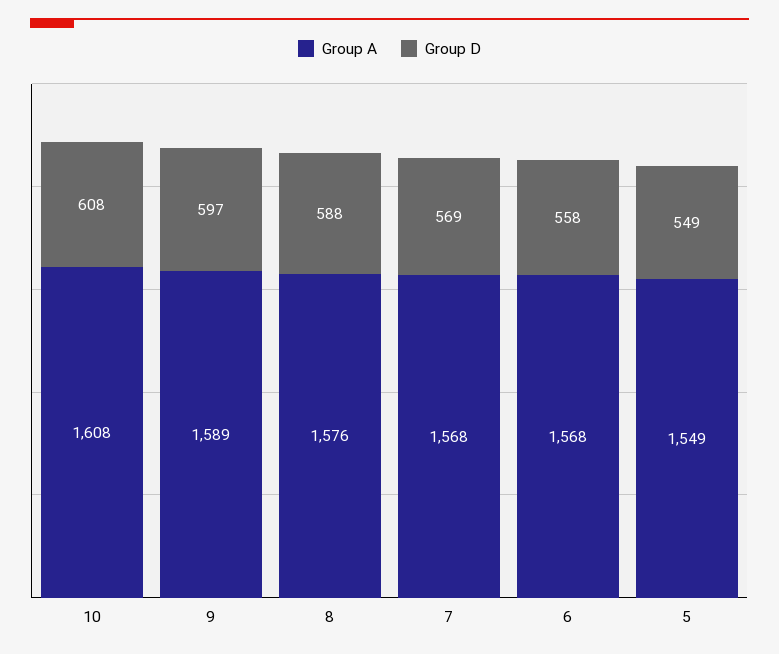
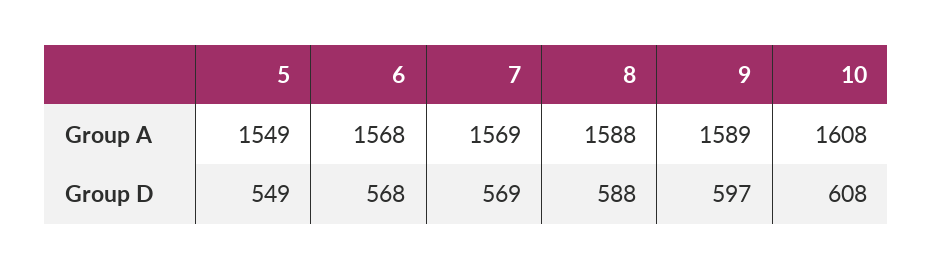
  {
    "Group A": {
      "10": 1608,
      "9": 1589,
-     "8": 1576,
+     "8": 1588,
-     "7": 1568,
+     "7": 1569,
      "6": 1568,
      "5": 1549
    },
    "Group D": {
      "10": 608,
      "9": 597,
      "8": 588,
      "7": 569,
-     "6": 558,
+     "6": 568,
      "5": 549
    }
  }

